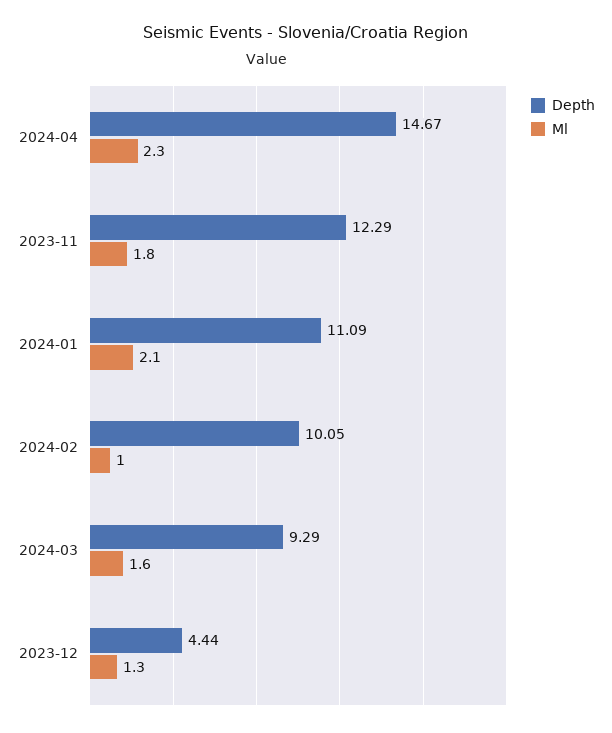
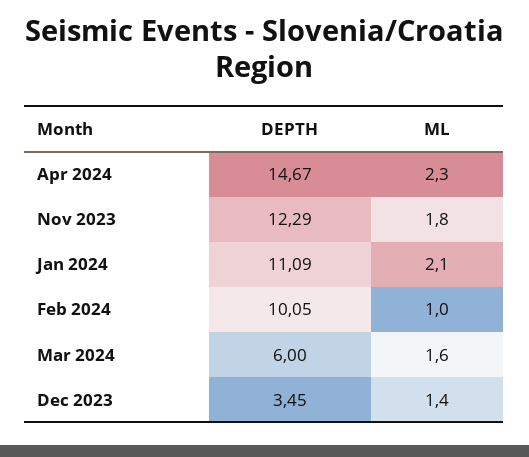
  {
    "Depth": {
      "2024-04": 14.67,
      "2023-11": 12.29,
      "2024-01": 11.09,
      "2024-02": 10.05,
-     "2024-03": 9.29,
+     "2024-03": 6,
-     "2023-12": 4.44
+     "2023-12": 3.45
    },
    "Ml": {
      "2024-04": 2.3,
      "2023-11": 1.8,
      "2024-01": 2.1,
      "2024-02": 1,
      "2024-03": 1.6,
-     "2023-12": 1.3
+     "2023-12": 1.4
    }
  }

